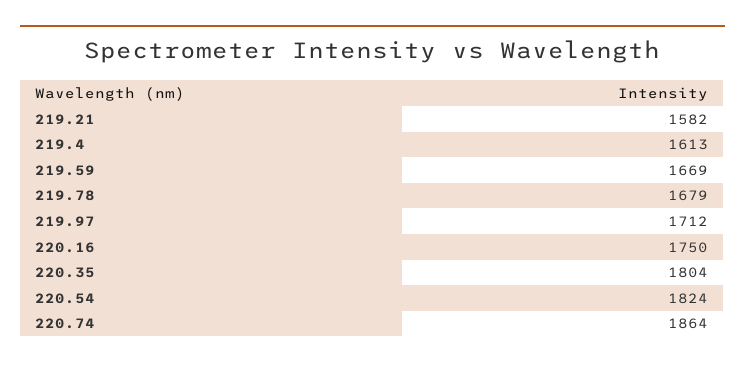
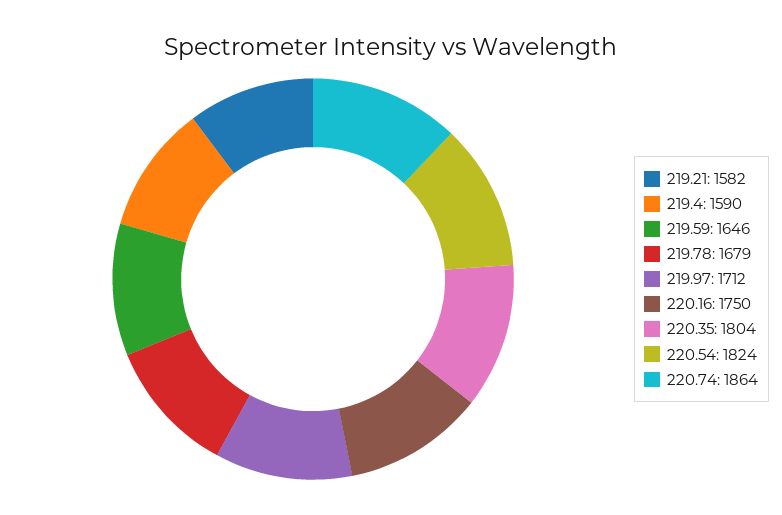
  {
    "219.21": 1582,
-   "219.4": 1613,
+   "219.4": 1590,
-   "219.59": 1669,
+   "219.59": 1646,
    "219.78": 1679,
    "219.97": 1712,
    "220.16": 1750,
    "220.35": 1804,
    "220.54": 1824,
    "220.74": 1864
  }

